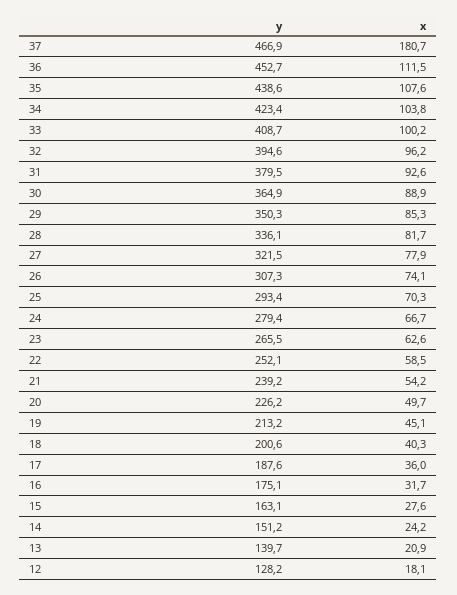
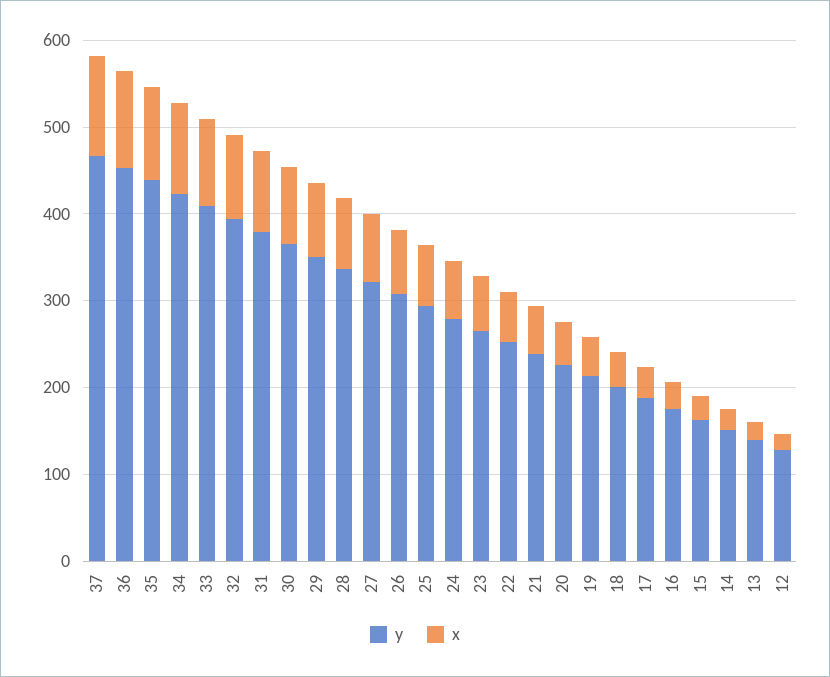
  {
    "y": {
      "37": 466.9,
      "36": 452.7,
      "35": 438.6,
      "34": 423.4,
      "33": 408.7,
      "32": 394.6,
      "31": 379.5,
      "30": 364.9,
      "29": 350.3,
      "28": 336.1,
      "27": 321.5,
      "26": 307.3,
      "25": 293.4,
      "24": 279.4,
      "23": 265.5,
      "22": 252.1,
      "21": 239.2,
      "20": 226.2,
      "19": 213.2,
      "18": 200.6,
      "17": 187.6,
      "16": 175.1,
      "15": 163.1,
      "14": 151.2,
      "13": 139.7,
      "12": 128.2
    },
    "x": {
-     "37": 180.7,
+     "37": 120,
      "36": 111.5,
      "35": 107.6,
      "34": 103.8,
      "33": 100.2,
      "32": 96.2,
      "31": 92.6,
      "30": 88.9,
      "29": 85.3,
      "28": 81.7,
      "27": 77.9,
      "26": 74.1,
      "25": 70.3,
      "24": 66.7,
      "23": 62.6,
      "22": 58.5,
      "21": 54.2,
      "20": 49.7,
      "19": 45.1,
      "18": 40.3,
      "17": 36,
      "16": 31.7,
      "15": 27.6,
      "14": 24.2,
      "13": 20.9,
      "12": 18.1
    }
  }

